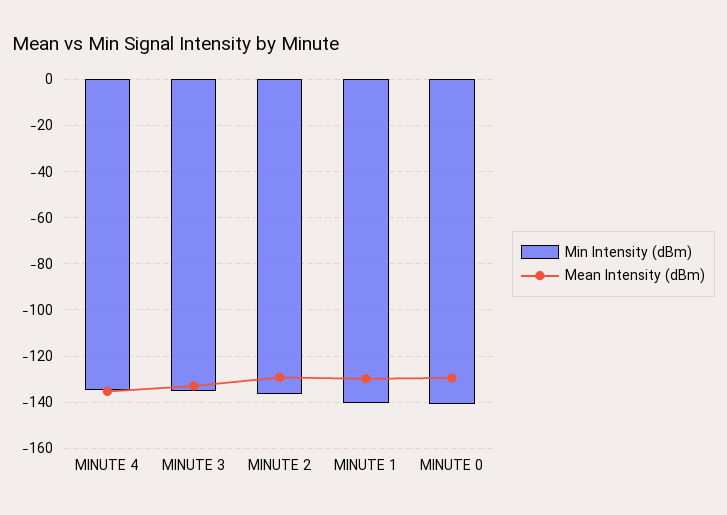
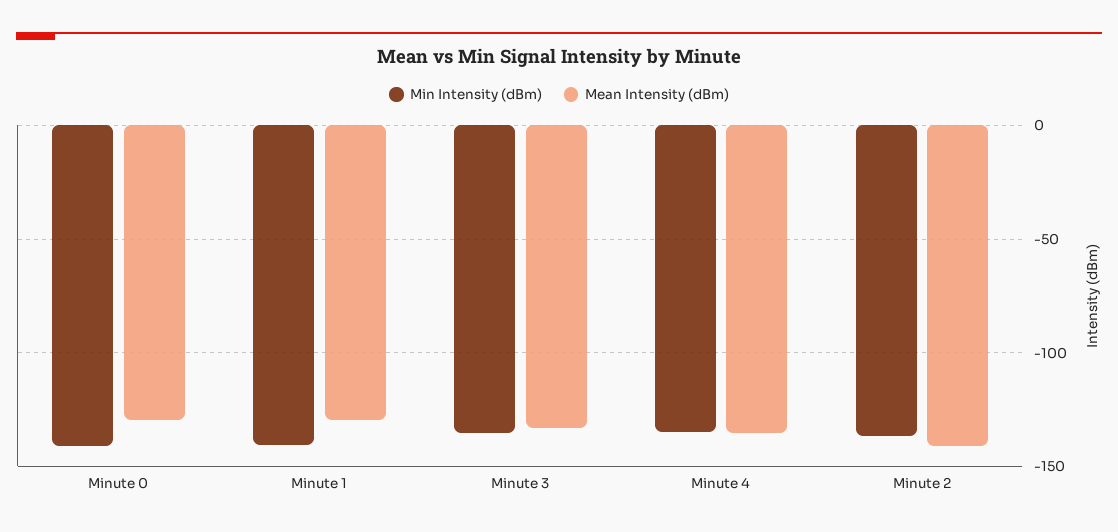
  {
    "Min Intensity (dBm)": {
      "MINUTE 4": -135,
      "MINUTE 3": -135,
      "MINUTE 2": -135,
      "MINUTE 1": -140,
      "MINUTE 0": -140
    },
    "Mean Intensity (dBm)": {
      "MINUTE 4": -135,
      "MINUTE 3": -135,
-     "MINUTE 2": -130,
+     "MINUTE 2": -140,
      "MINUTE 1": -130,
      "MINUTE 0": -130
    }
  }

